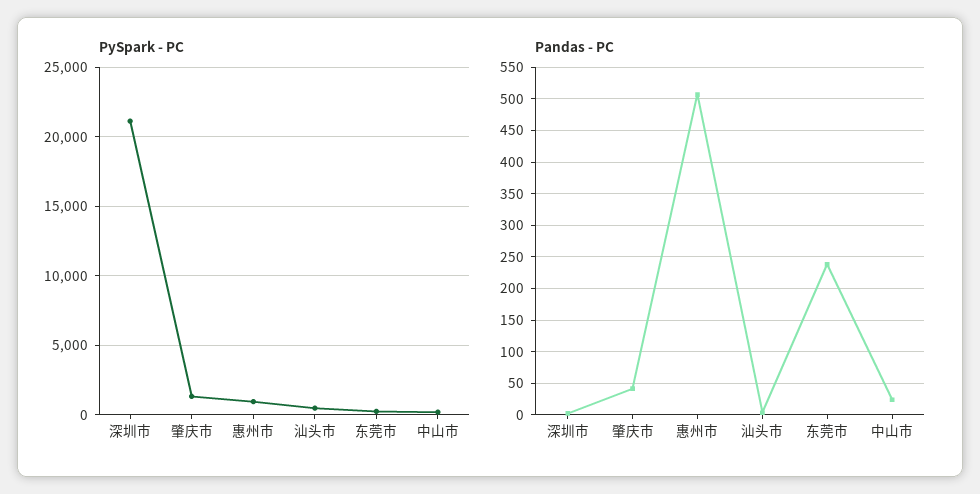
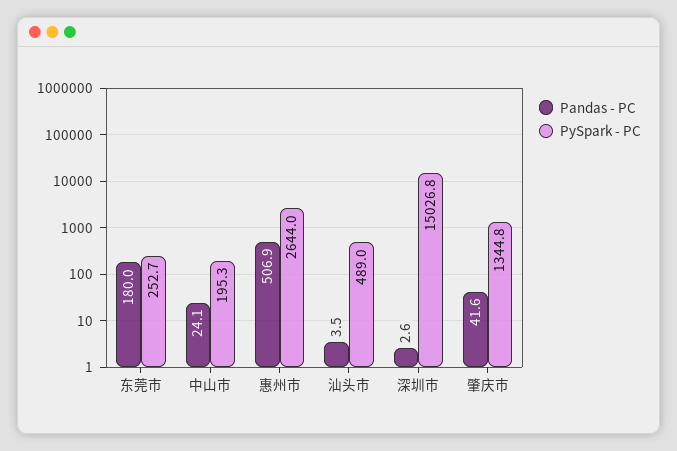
  {
    "PySpark - PC": {
-     "深圳市": 21000,
+     "深圳市": 15026.8,
      "肇庆市": 1344.8,
-     "惠州市": 1000,
+     "惠州市": 2644,
      "汕头市": 489,
      "东莞市": 252.7,
      "中山市": 195.3
    },
    "Pandas - PC": {
      "深圳市": 2.6,
      "肇庆市": 41.6,
      "惠州市": 506.9,
      "汕头市": 3.5,
-     "东莞市": 240,
+     "东莞市": 180,
      "中山市": 24.1
    }
  }

